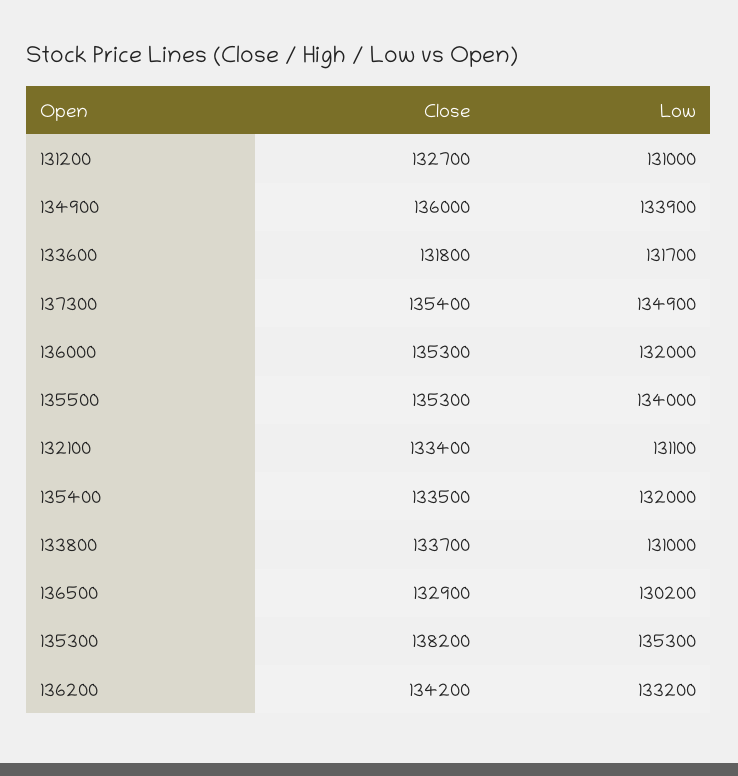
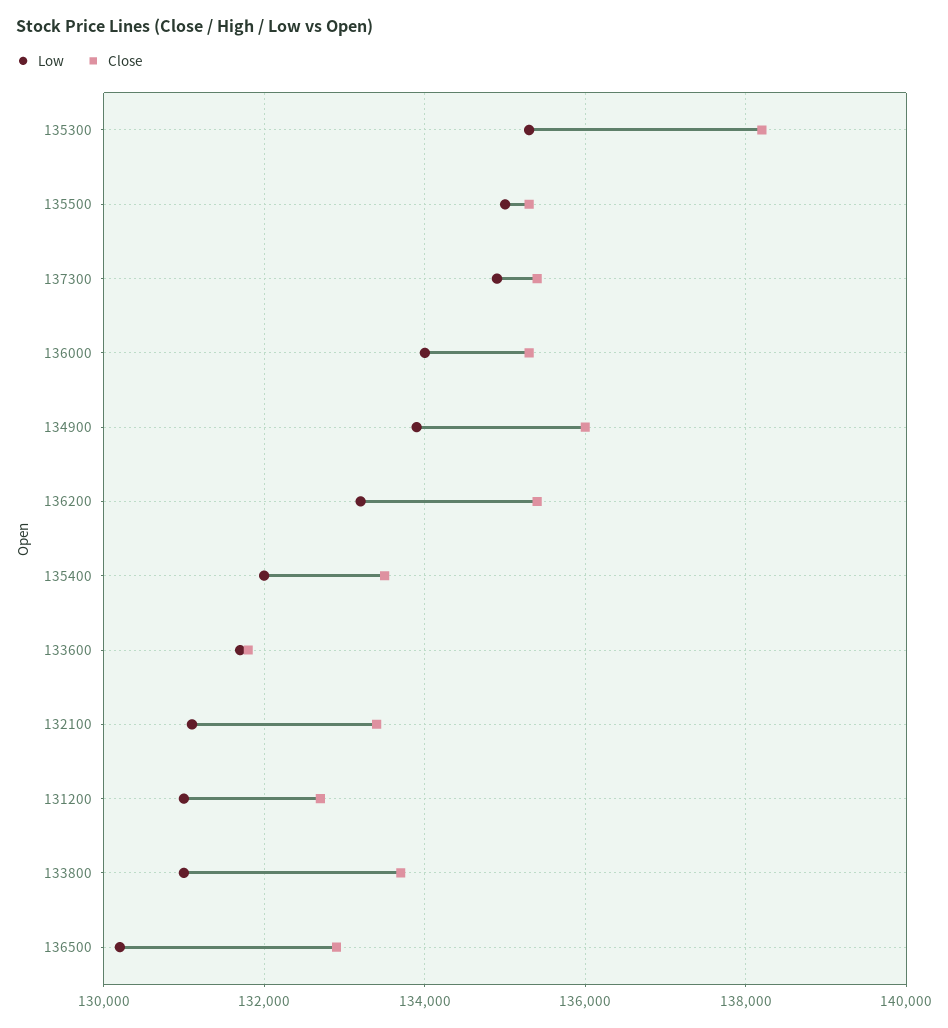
  {
    "Close": {
      "131200": 132700,
      "134900": 136000,
      "133600": 131800,
      "137300": 135400,
      "136000": 135300,
      "135500": 135300,
      "132100": 133400,
      "135400": 133500,
      "133800": 133700,
      "136500": 132900,
      "135300": 138200,
-     "136200": 134200
+     "136200": 135400
    },
    "Low": {
      "131200": 131000,
      "134900": 133900,
      "133600": 131700,
      "137300": 134900,
-     "136000": 132000,
+     "136000": 134000,
-     "135500": 134000,
+     "135500": 135000,
      "132100": 131100,
      "135400": 132000,
      "133800": 131000,
      "136500": 130200,
      "135300": 135300,
      "136200": 133200
    }
  }

